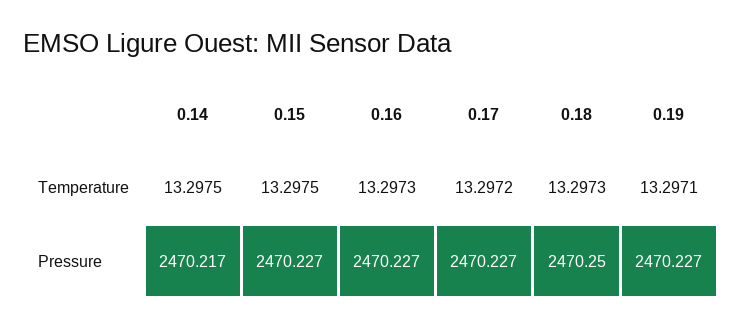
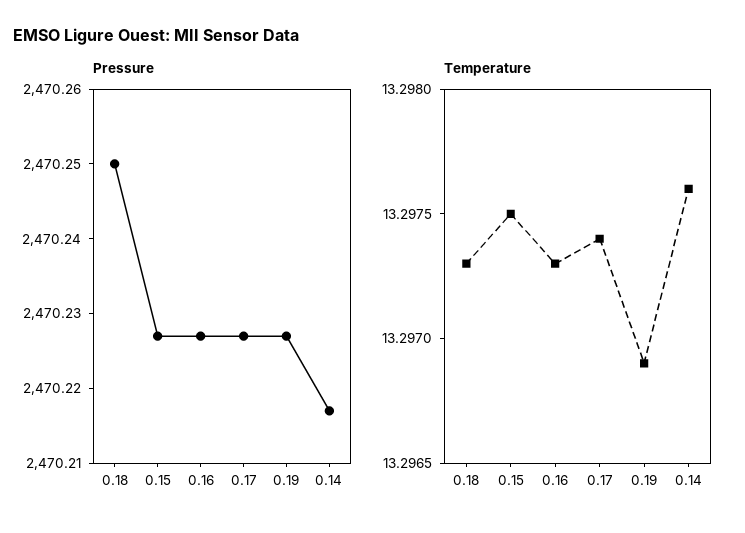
  {
    "Temperature": {
-     "0.14": 13.2975,
+     "0.14": 13.2976,
      "0.15": 13.2975,
      "0.16": 13.2973,
-     "0.17": 13.2972,
+     "0.17": 13.2974,
      "0.18": 13.2973,
-     "0.19": 13.2971
+     "0.19": 13.2969
    },
    "Pressure": {
      "0.14": 2470.217,
      "0.15": 2470.227,
      "0.16": 2470.227,
      "0.17": 2470.227,
      "0.18": 2470.25,
      "0.19": 2470.227
    }
  }

